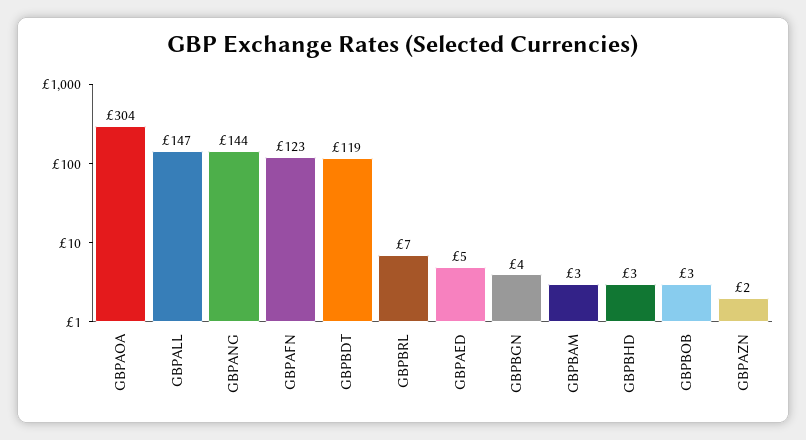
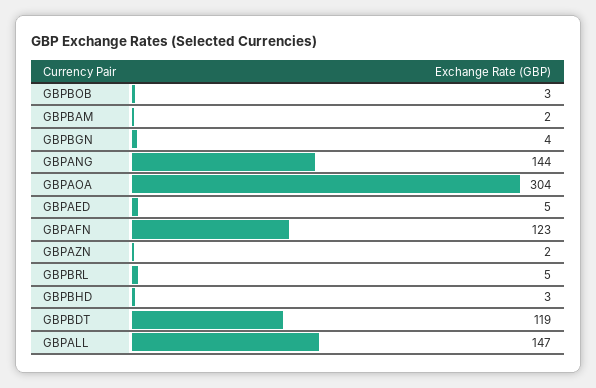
  {
    "GBPAOA": 304,
    "GBPALL": 147,
    "GBPANG": 144,
    "GBPAFN": 123,
    "GBPBDT": 119,
-   "GBPBRL": 7,
+   "GBPBRL": 5,
    "GBPAED": 5,
    "GBPBGN": 4,
-   "GBPBAM": 3,
+   "GBPBAM": 2,
    "GBPBHD": 3,
    "GBPBOB": 3,
    "GBPAZN": 2
  }

